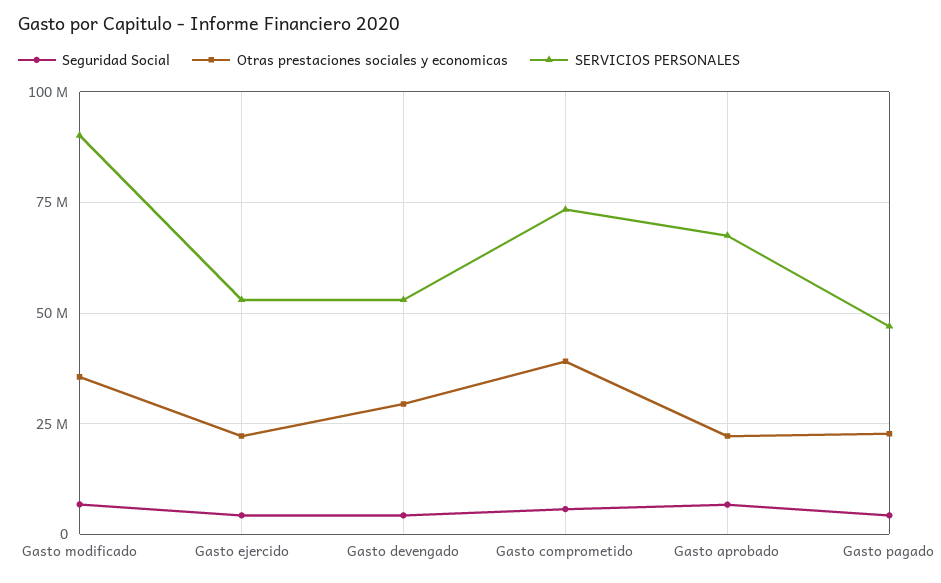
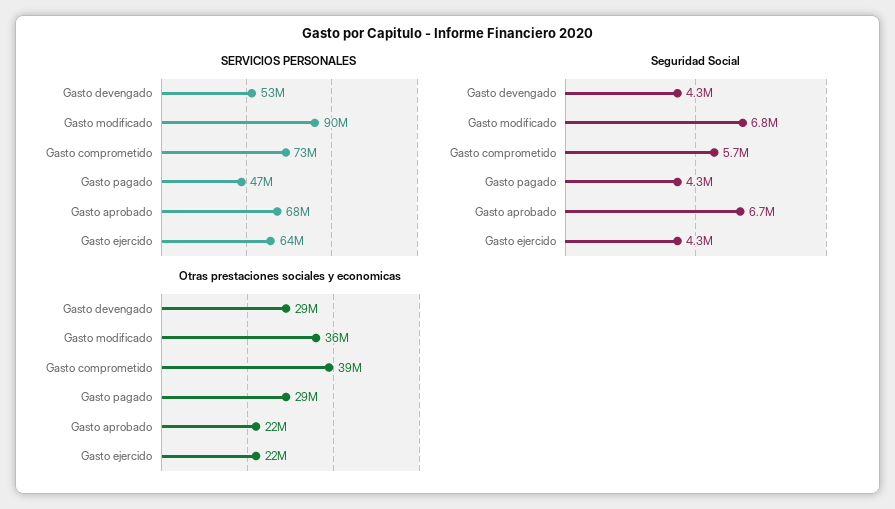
  {
    "Seguridad Social": {
      "Gasto modificado": 6800000,
      "Gasto ejercido": 4300000,
      "Gasto devengado": 4300000,
      "Gasto comprometido": 5700000,
      "Gasto aprobado": 6700000,
      "Gasto pagado": 4300000
    },
    "Otras prestaciones sociales y economicas": {
      "Gasto modificado": 36000000,
      "Gasto ejercido": 22000000,
      "Gasto devengado": 29000000,
      "Gasto comprometido": 39000000,
      "Gasto aprobado": 22000000,
-     "Gasto pagado": 22500000
+     "Gasto pagado": 29000000
    },
    "SERVICIOS PERSONALES": {
      "Gasto modificado": 90000000,
-     "Gasto ejercido": 52500000,
+     "Gasto ejercido": 64000000,
      "Gasto devengado": 53000000,
      "Gasto comprometido": 73000000,
      "Gasto aprobado": 68000000,
      "Gasto pagado": 47000000
    }
  }

